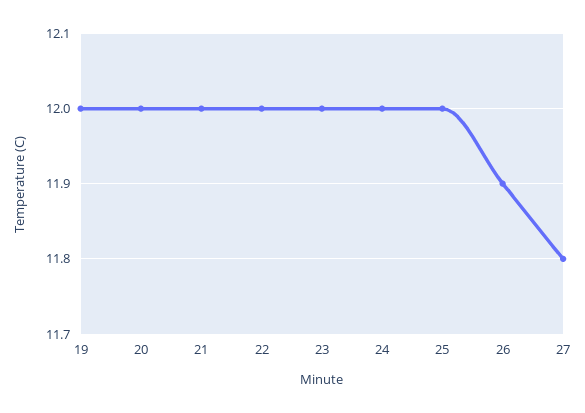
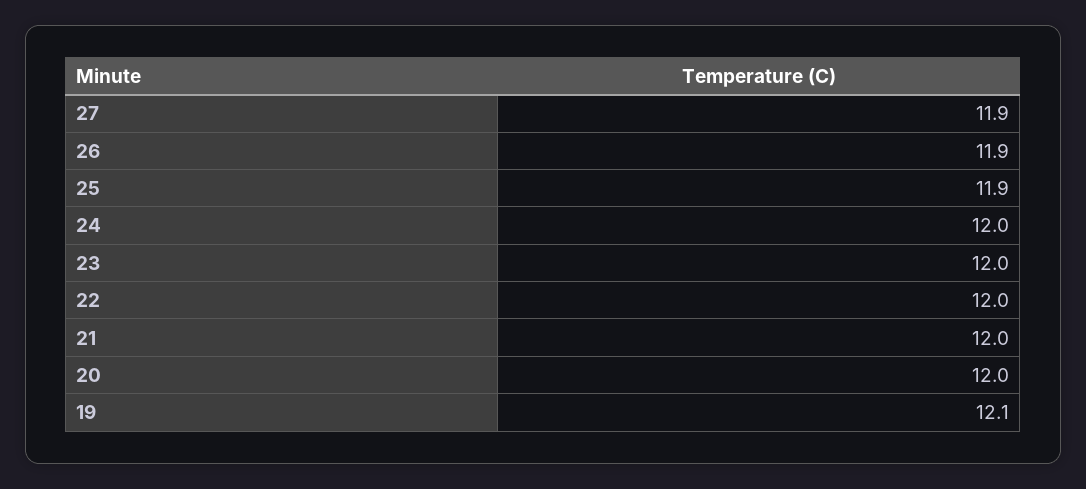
  {
-   "19": 12,
+   "19": 12.1,
    "20": 12,
    "21": 12,
    "22": 12,
    "23": 12,
    "24": 12,
-   "25": 12,
+   "25": 11.9,
    "26": 11.9,
-   "27": 11.8
+   "27": 11.9
  }

